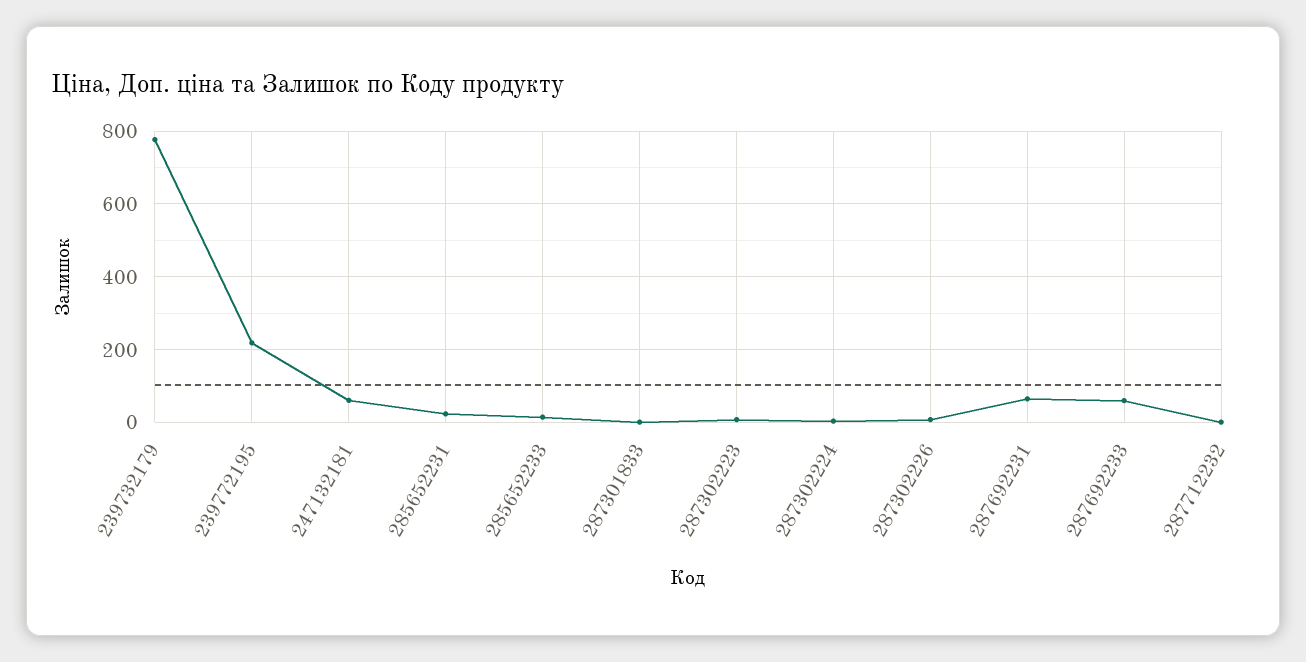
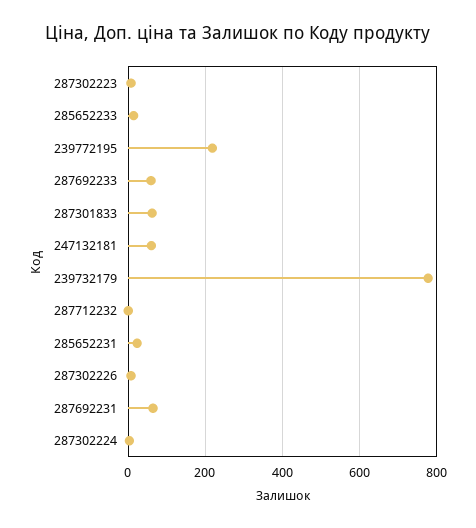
  {
    "239732179": 780,
    "239772195": 220,
    "247132181": 60,
    "285652231": 20,
    "285652233": 20,
-   "287301833": 0,
+   "287301833": 60,
    "287302223": 0,
    "287302224": 0,
    "287302226": 0,
    "287692231": 60,
    "287692233": 60,
    "287712232": 0
  }

